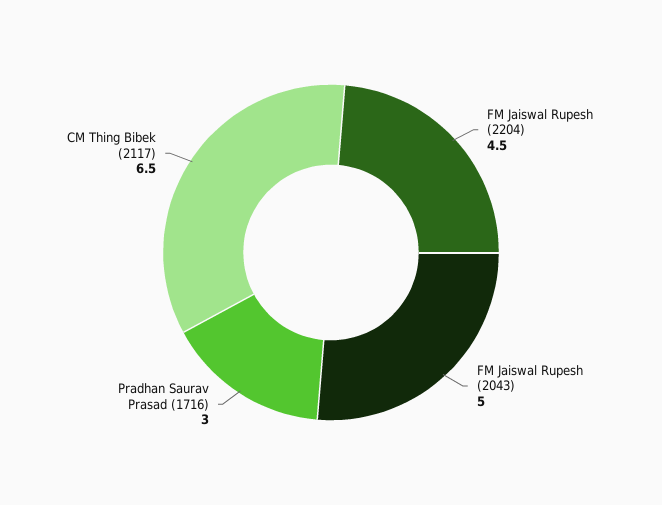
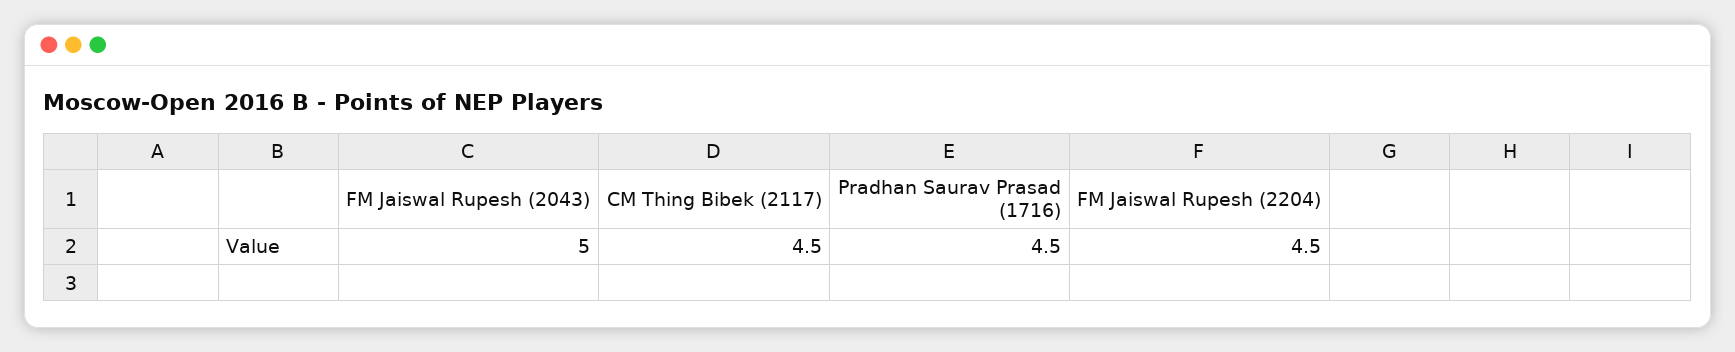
  {
    "FM Jaiswal Rupesh (2204)": 4.5,
    "FM Jaiswal Rupesh (2043)": 5,
-   "Pradhan Saurav Prasad (1716)": 3,
+   "Pradhan Saurav Prasad (1716)": 4.5,
-   "CM Thing Bibek (2117)": 6.5
+   "CM Thing Bibek (2117)": 4.5
  }

